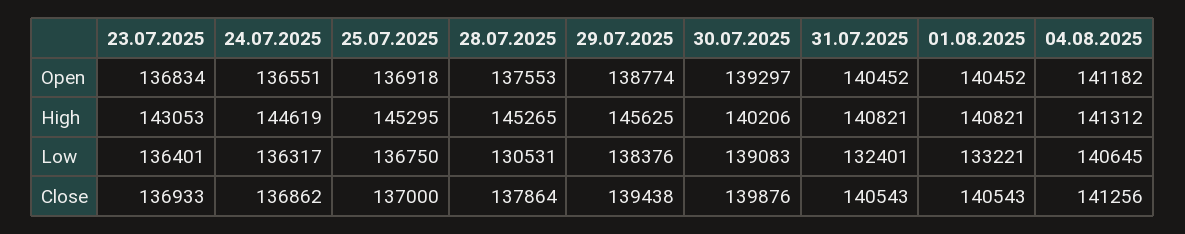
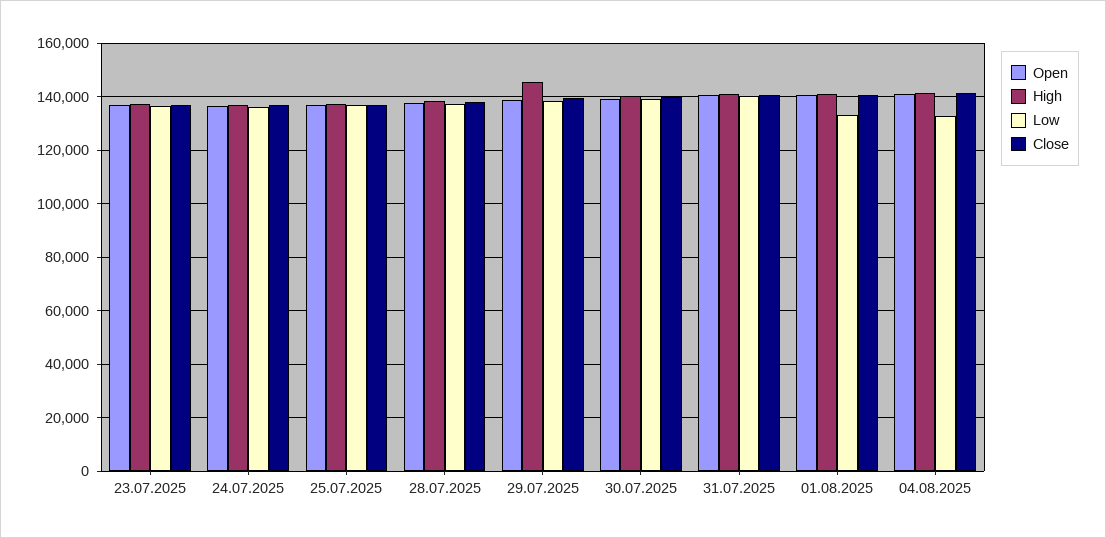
  {
    "Open": {
      "23.07.2025": 136834,
      "24.07.2025": 136551,
      "25.07.2025": 136918,
      "28.07.2025": 137553,
      "29.07.2025": 138774,
      "30.07.2025": 139297,
      "31.07.2025": 140452,
      "01.08.2025": 140452,
      "04.08.2025": 141182
    },
    "High": {
-     "23.07.2025": 143053,
+     "23.07.2025": 137500,
-     "24.07.2025": 144619,
+     "24.07.2025": 137500,
-     "25.07.2025": 145295,
+     "25.07.2025": 137500,
-     "28.07.2025": 145265,
+     "28.07.2025": 137500,
      "29.07.2025": 145625,
      "30.07.2025": 140206,
      "31.07.2025": 140821,
      "01.08.2025": 140821,
      "04.08.2025": 141312
    },
    "Low": {
      "23.07.2025": 136401,
      "24.07.2025": 136317,
      "25.07.2025": 136750,
-     "28.07.2025": 130531,
+     "28.07.2025": 137500,
      "29.07.2025": 138376,
      "30.07.2025": 139083,
-     "31.07.2025": 132401,
+     "31.07.2025": 140000,
      "01.08.2025": 133221,
-     "04.08.2025": 140645
+     "04.08.2025": 132500
    },
    "Close": {
      "23.07.2025": 136933,
      "24.07.2025": 136862,
      "25.07.2025": 137000,
      "28.07.2025": 137864,
      "29.07.2025": 139438,
      "30.07.2025": 139876,
      "31.07.2025": 140543,
      "01.08.2025": 140543,
      "04.08.2025": 141256
    }
  }

